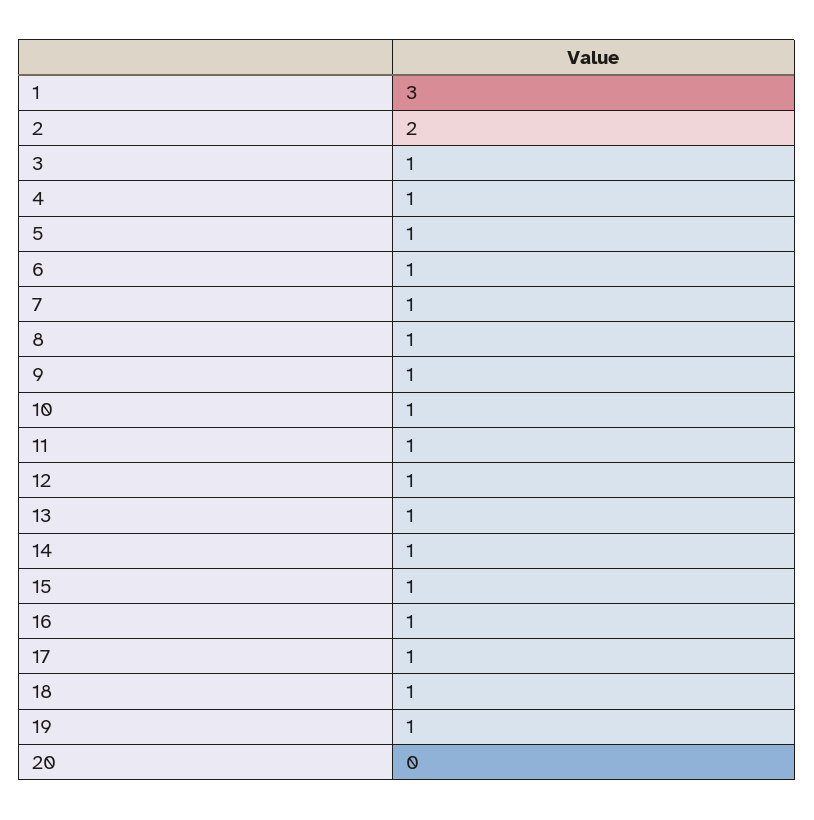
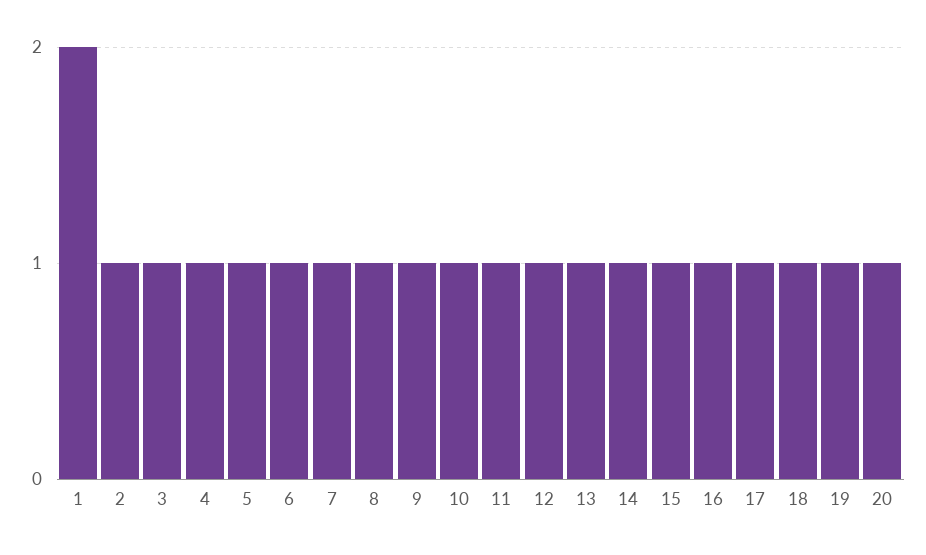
  {
-   "1": 3,
+   "1": 2,
-   "2": 2,
+   "2": 1,
    "3": 1,
    "4": 1,
    "5": 1,
    "6": 1,
    "7": 1,
    "8": 1,
    "9": 1,
    "10": 1,
    "11": 1,
    "12": 1,
    "13": 1,
    "14": 1,
    "15": 1,
    "16": 1,
    "17": 1,
    "18": 1,
    "19": 1,
-   "20": 0
+   "20": 1
  }

